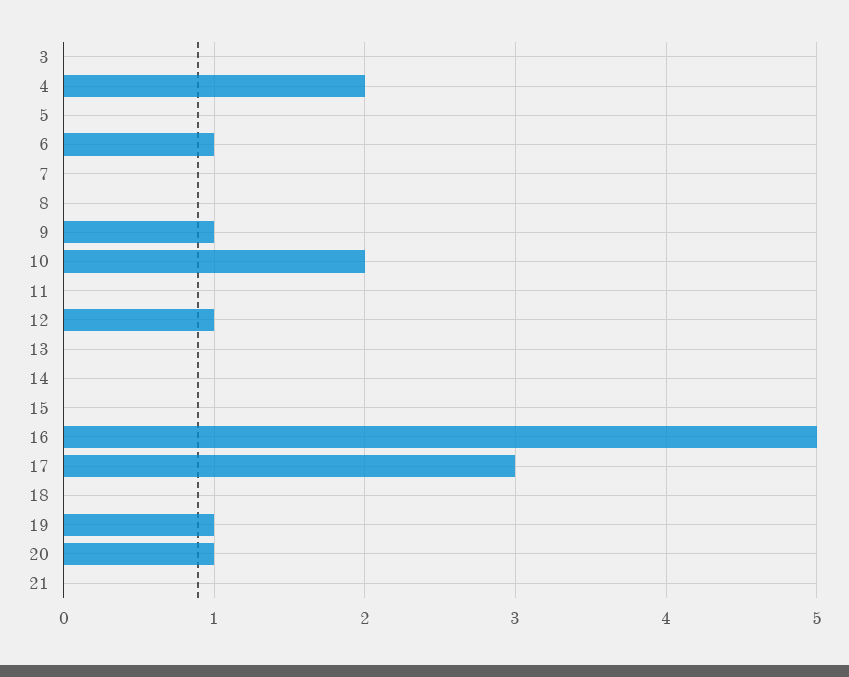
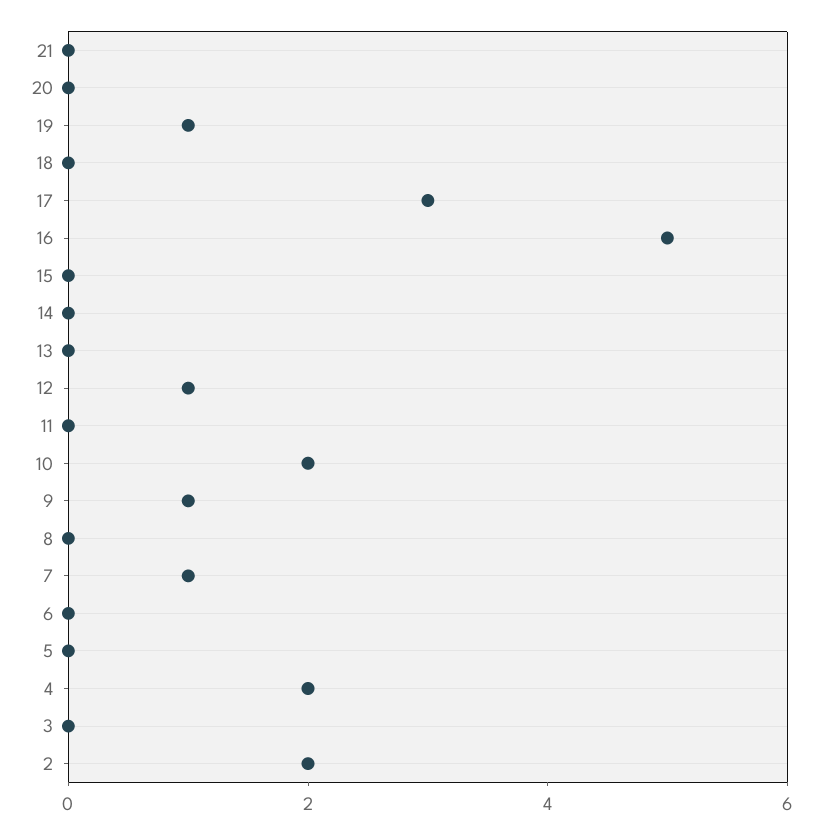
  {
    "3": 0,
    "4": 2,
    "5": 0,
-   "6": 1,
+   "6": 0,
-   "7": 0,
+   "7": 1,
    "8": 0,
    "9": 1,
    "10": 2,
    "11": 0,
    "12": 1,
    "13": 0,
    "14": 0,
    "15": 0,
    "16": 5,
    "17": 3,
    "18": 0,
    "19": 1,
-   "20": 1,
+   "20": 0,
-   "21": 0
+   "21": 0,
+   "2": 2
  }

